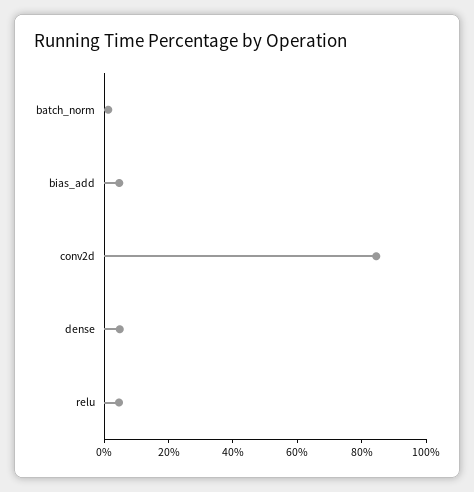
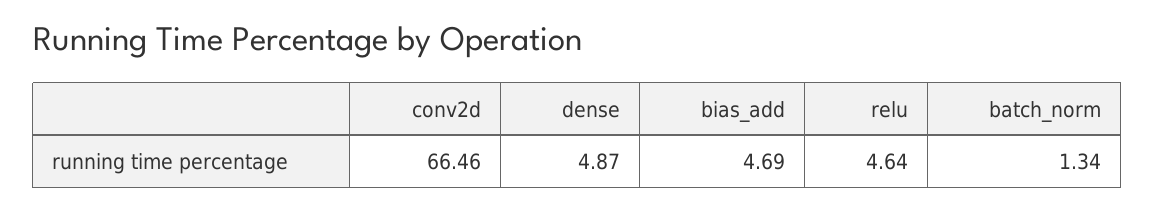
  {
    "batch_norm": 1.34,
    "bias_add": 4.69,
-   "conv2d": 85,
+   "conv2d": 66.46,
    "dense": 4.87,
    "relu": 4.64
  }

